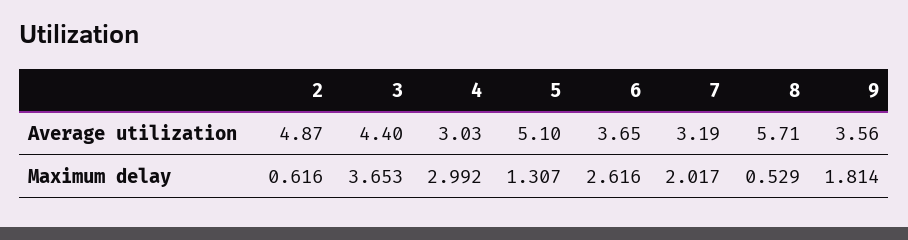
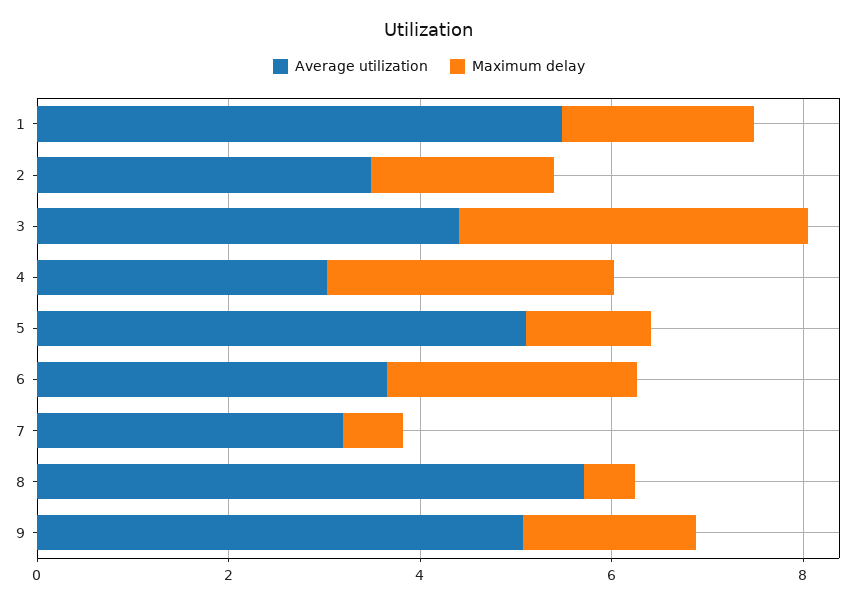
  {
    "Average utilization": {
-     "2": 4.87,
+     "2": 3.5,
      "3": 4.4,
      "4": 3.03,
      "5": 5.1,
      "6": 3.65,
      "7": 3.19,
      "8": 5.71,
-     "9": 3.56
+     "9": 5,
+     "1": 5.5
    },
    "Maximum delay": {
-     "2": 0.616,
+     "2": 2,
      "3": 3.653,
      "4": 2.992,
      "5": 1.307,
      "6": 2.616,
-     "7": 2.017,
+     "7": 0.5,
      "8": 0.529,
-     "9": 1.814
+     "9": 1.814,
+     "1": 2
    }
  }

